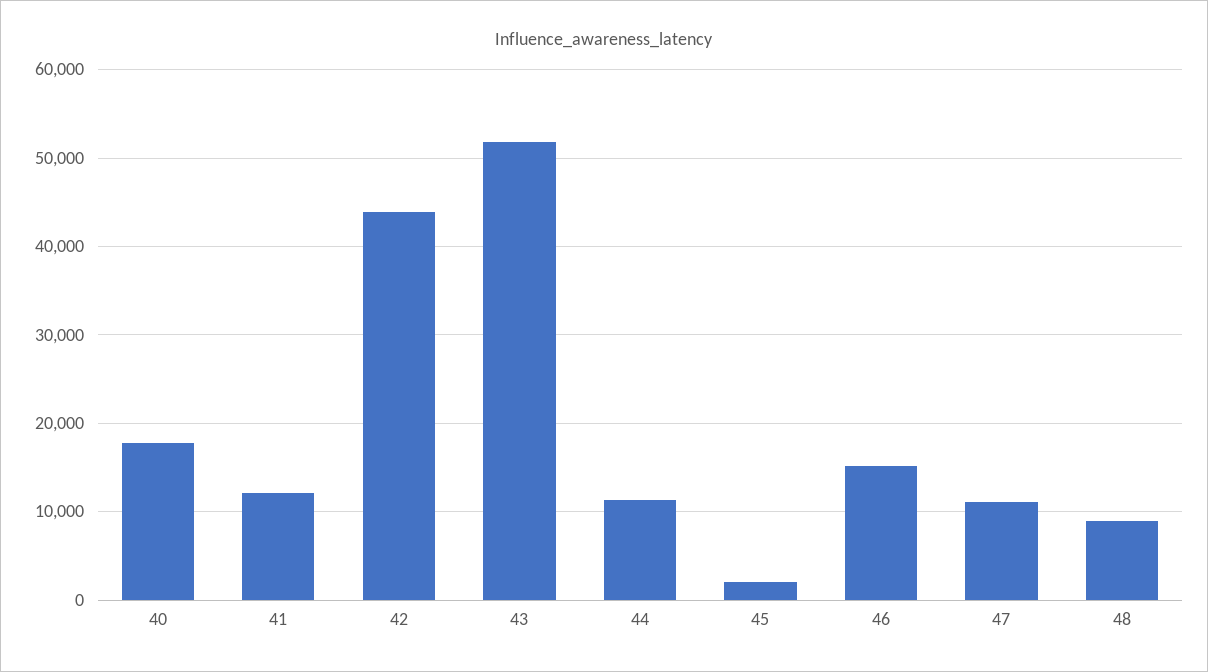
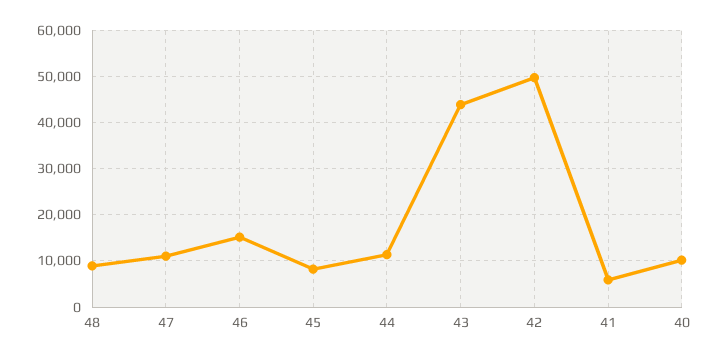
  {
-   "40": 18000,
+   "40": 10000,
-   "41": 12000,
+   "41": 6000,
-   "42": 44000,
+   "42": 50000,
-   "43": 52000,
+   "43": 44000,
    "44": 11000,
-   "45": 2000,
+   "45": 8000,
    "46": 15000,
    "47": 11000,
    "48": 9000
  }

